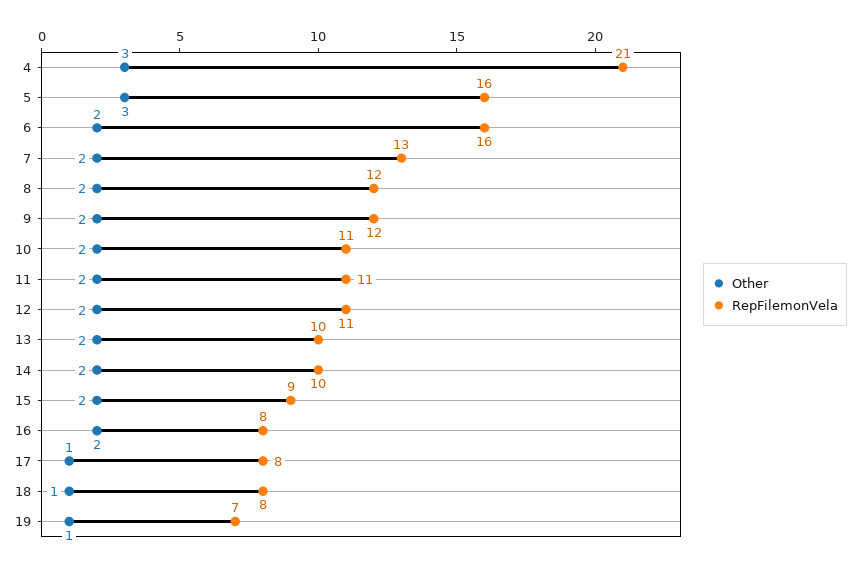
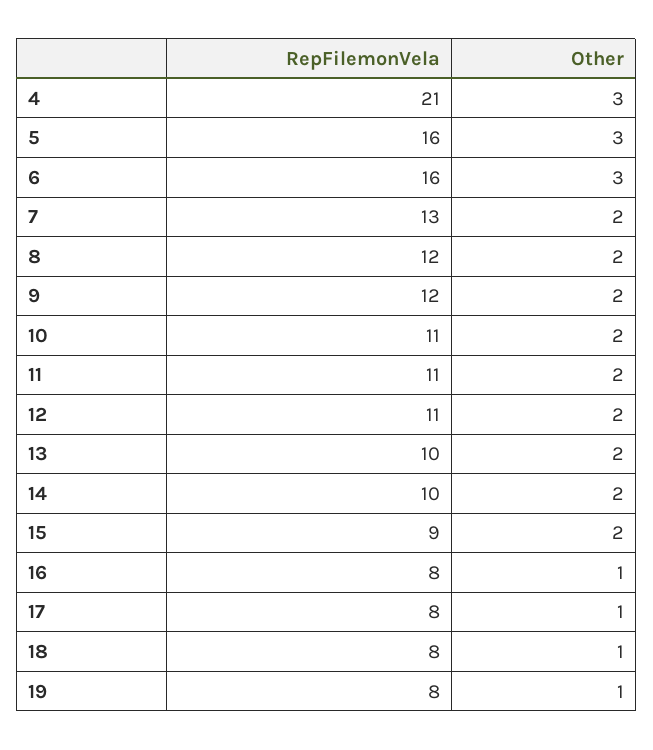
  {
    "Other": {
      "4": 3,
      "5": 3,
-     "6": 2,
+     "6": 3,
      "7": 2,
      "8": 2,
      "9": 2,
      "10": 2,
      "11": 2,
      "12": 2,
      "13": 2,
      "14": 2,
      "15": 2,
-     "16": 2,
+     "16": 1,
      "17": 1,
      "18": 1,
      "19": 1
    },
    "RepFilemonVela": {
      "4": 21,
      "5": 16,
      "6": 16,
      "7": 13,
      "8": 12,
      "9": 12,
      "10": 11,
      "11": 11,
      "12": 11,
      "13": 10,
      "14": 10,
      "15": 9,
      "16": 8,
      "17": 8,
      "18": 8,
-     "19": 7
+     "19": 8
    }
  }

